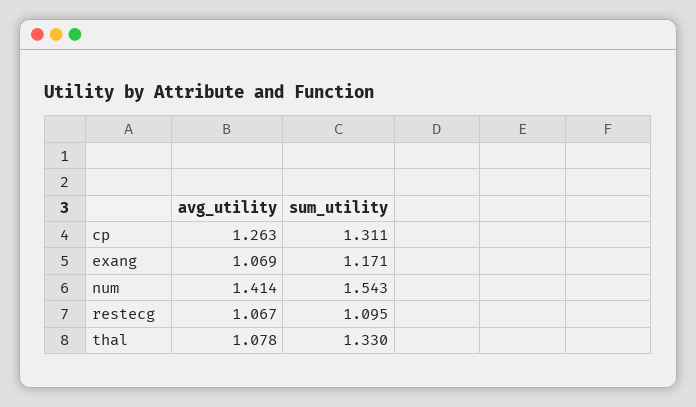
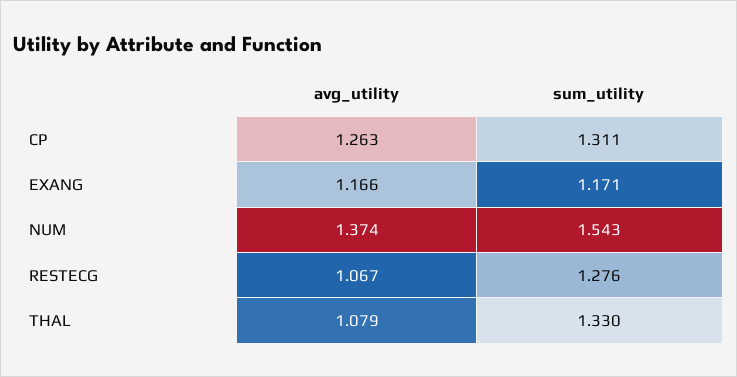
  {
    "avg_utility": {
      "cp": 1.263,
-     "exang": 1.069,
+     "exang": 1.166,
-     "num": 1.414,
+     "num": 1.374,
      "restecg": 1.067,
-     "thal": 1.078
+     "thal": 1.079
    },
    "sum_utility": {
      "cp": 1.311,
      "exang": 1.171,
      "num": 1.543,
-     "restecg": 1.095,
+     "restecg": 1.276,
      "thal": 1.33
    }
  }

